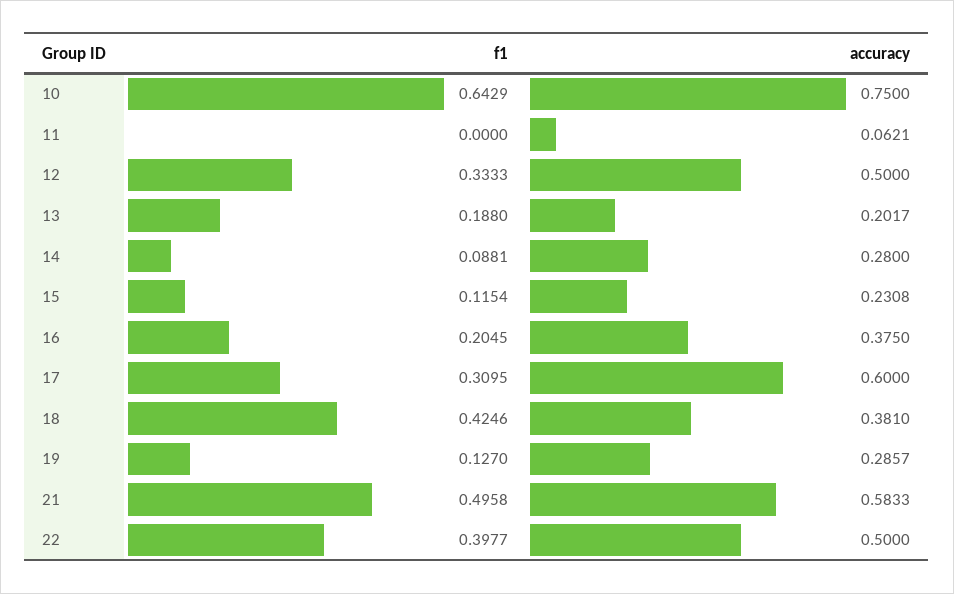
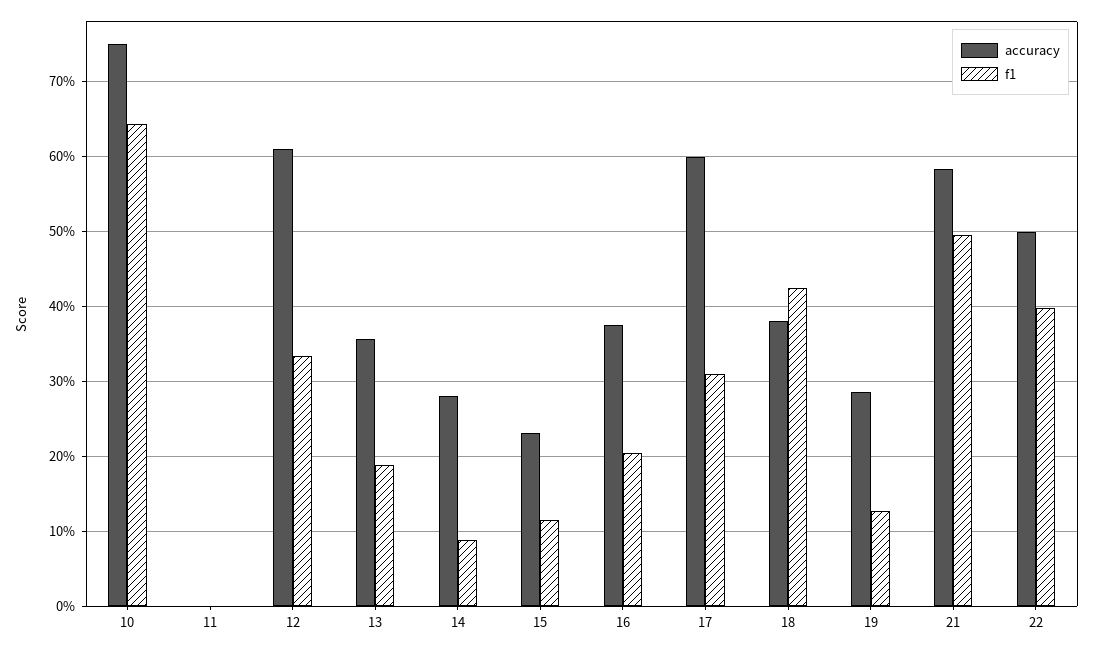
  {
    "f1": {
      "10": 0.6429,
      "11": 0,
      "12": 0.3333,
      "13": 0.188,
      "14": 0.0881,
      "15": 0.1154,
      "16": 0.2045,
      "17": 0.3095,
      "18": 0.4246,
      "19": 0.127,
      "21": 0.4958,
      "22": 0.3977
    },
    "accuracy": {
      "10": 0.75,
-     "11": 0.0621,
+     "11": 0,
-     "12": 0.5,
+     "12": 0.61,
-     "13": 0.2017,
+     "13": 0.36,
      "14": 0.28,
      "15": 0.2308,
      "16": 0.375,
      "17": 0.6,
      "18": 0.381,
      "19": 0.2857,
      "21": 0.5833,
      "22": 0.5
    }
  }

